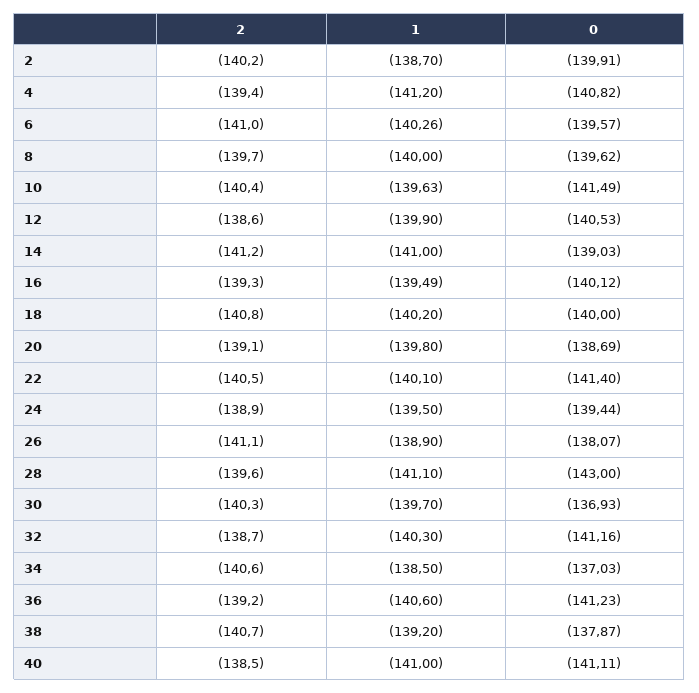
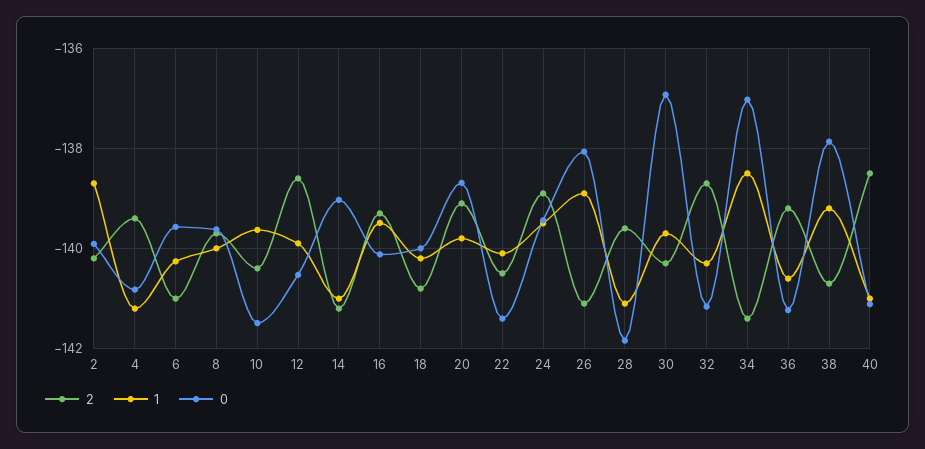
  {
    "2": {
      "2": -140.2,
      "4": -139.4,
      "6": -141,
      "8": -139.7,
      "10": -140.4,
      "12": -138.6,
      "14": -141.2,
      "16": -139.3,
      "18": -140.8,
      "20": -139.1,
      "22": -140.5,
      "24": -138.9,
      "26": -141.1,
      "28": -139.6,
      "30": -140.3,
      "32": -138.7,
-     "34": -140.6,
+     "34": -141.4,
      "36": -139.2,
      "38": -140.7,
      "40": -138.5
    },
    "1": {
      "2": -138.7,
      "4": -141.2,
      "6": -140.26,
      "8": -140,
      "10": -139.63,
      "12": -139.9,
      "14": -141,
      "16": -139.49,
      "18": -140.2,
      "20": -139.8,
      "22": -140.1,
      "24": -139.5,
      "26": -138.9,
      "28": -141.1,
      "30": -139.7,
      "32": -140.3,
      "34": -138.5,
      "36": -140.6,
      "38": -139.2,
      "40": -141
    },
    "0": {
      "2": -139.91,
      "4": -140.82,
      "6": -139.57,
      "8": -139.62,
      "10": -141.49,
      "12": -140.53,
      "14": -139.03,
      "16": -140.12,
      "18": -140,
      "20": -138.69,
      "22": -141.4,
      "24": -139.44,
      "26": -138.07,
-     "28": -143,
+     "28": -141.8,
      "30": -136.93,
      "32": -141.16,
      "34": -137.03,
      "36": -141.23,
      "38": -137.87,
      "40": -141.11
    }
  }

